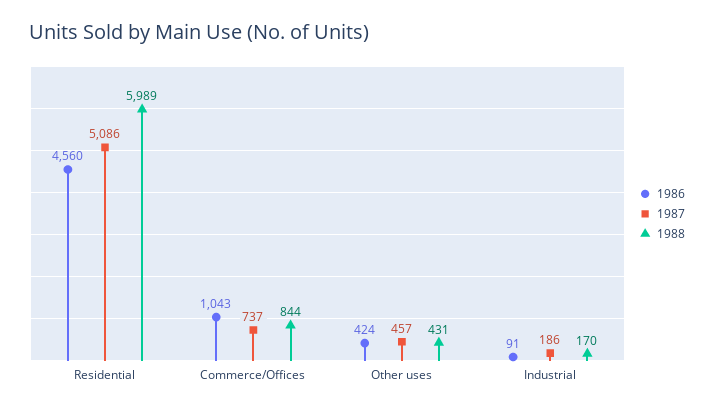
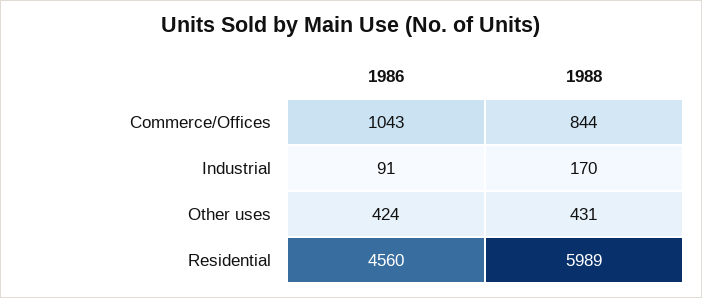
  {
    "1986": {
      "Residential": 4560,
      "Commerce/Offices": 1043,
      "Other uses": 424,
      "Industrial": 91
    },
-   "1987": {
-     "Residential": 5086,
-     "Commerce/Offices": 737,
-     "Other uses": 457,
-     "Industrial": 186
-   },
    "1988": {
      "Residential": 5989,
      "Commerce/Offices": 844,
      "Other uses": 431,
      "Industrial": 170
    }
  }

